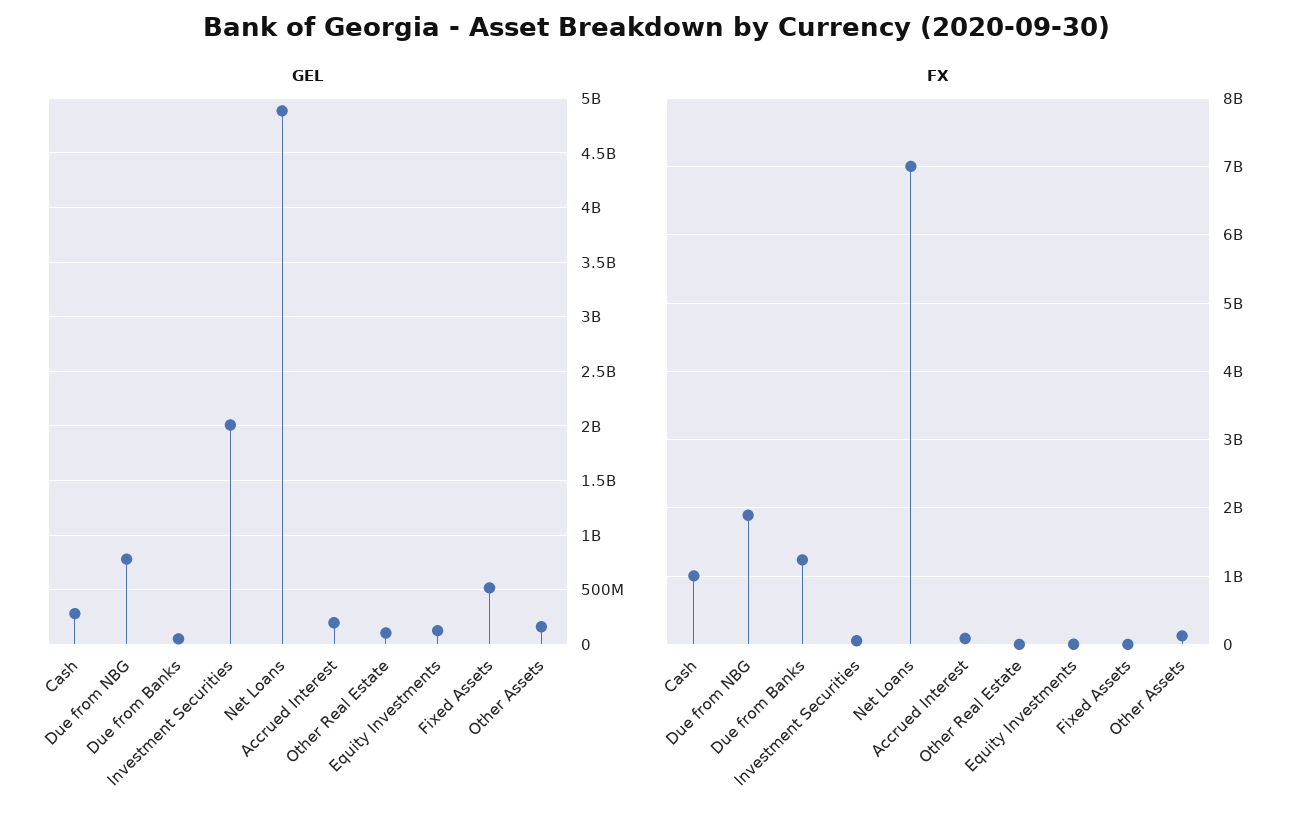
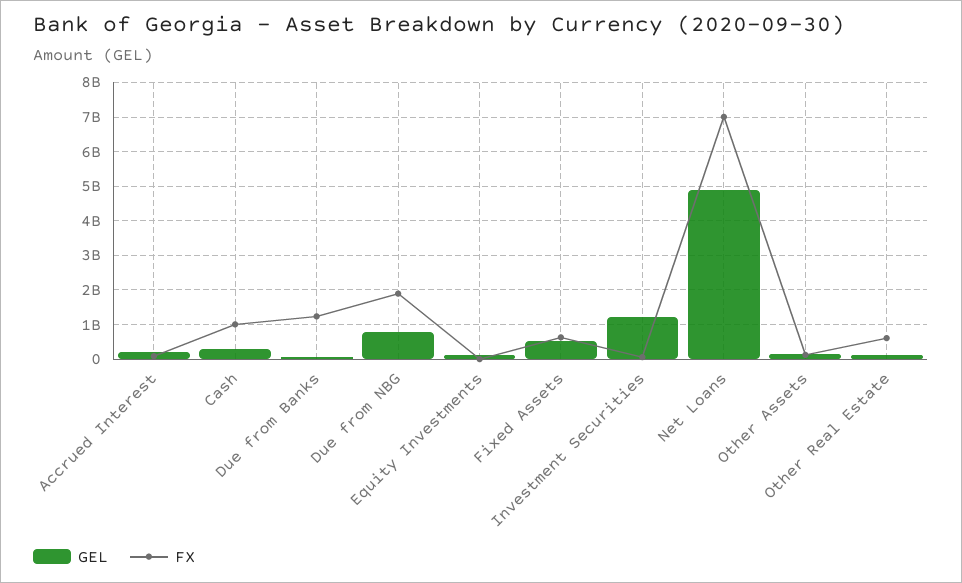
  {
    "GEL": {
      "Cash": 300000000,
      "Due from NBG": 800000000,
      "Due from Banks": 100000000,
-     "Investment Securities": 2000000000,
+     "Investment Securities": 1200000000,
      "Net Loans": 4900000000,
      "Accrued Interest": 200000000,
      "Other Real Estate": 100000000,
      "Equity Investments": 100000000,
      "Fixed Assets": 500000000,
      "Other Assets": 200000000
    },
    "FX": {
      "Cash": 1000000000,
      "Due from NBG": 1900000000,
      "Due from Banks": 1200000000,
      "Investment Securities": 100000000,
      "Net Loans": 7000000000,
      "Accrued Interest": 100000000,
-     "Other Real Estate": 0,
+     "Other Real Estate": 600000000,
      "Equity Investments": 0,
-     "Fixed Assets": 0,
+     "Fixed Assets": 600000000,
      "Other Assets": 100000000
    }
  }

